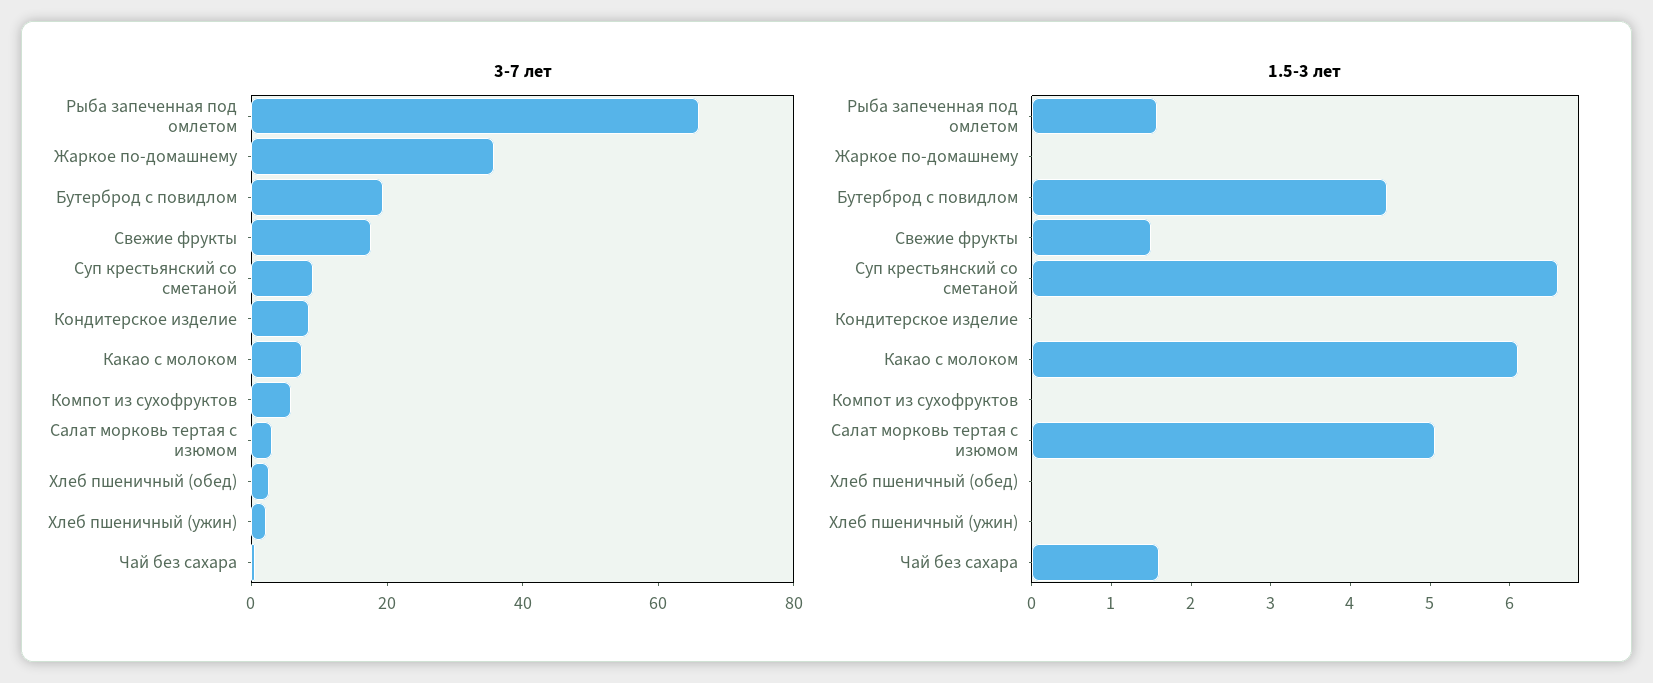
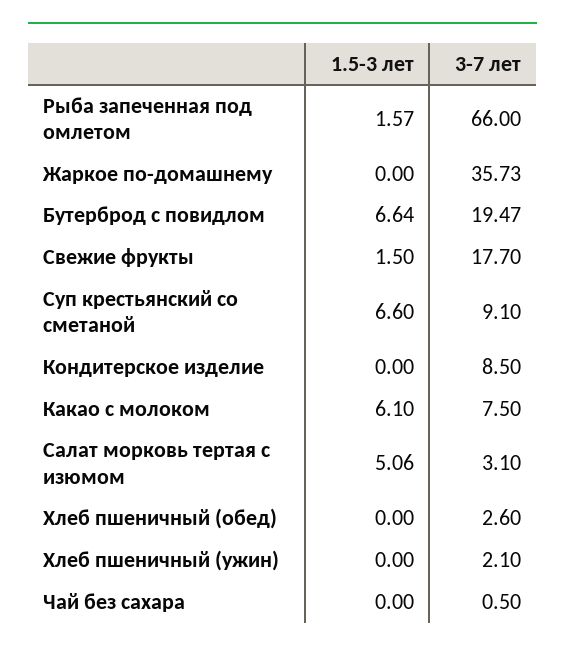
  {
    "3-7 лет": {
      "Рыба запеченная под омлетом": 66,
      "Жаркое по-домашнему": 35.73,
      "Бутерброд с повидлом": 19.47,
      "Свежие фрукты": 17.7,
      "Суп крестьянский со сметаной": 9.1,
      "Кондитерское изделие": 8.5,
      "Какао с молоком": 7.5,
-     "Компот из сухофруктов": 5,
      "Салат морковь тертая с изюмом": 3.1,
      "Хлеб пшеничный (обед)": 2.6,
      "Хлеб пшеничный (ужин)": 2.1,
      "Чай без сахара": 0.5
    },
    "1.5-3 лет": {
      "Рыба запеченная под омлетом": 1.57,
      "Жаркое по-домашнему": 0,
-     "Бутерброд с повидлом": 4.4,
+     "Бутерброд с повидлом": 6.64,
      "Свежие фрукты": 1.5,
      "Суп крестьянский со сметаной": 6.6,
      "Кондитерское изделие": 0,
      "Какао с молоком": 6.1,
-     "Компот из сухофруктов": 0,
      "Салат морковь тертая с изюмом": 5.06,
      "Хлеб пшеничный (обед)": 0,
      "Хлеб пшеничный (ужин)": 0,
-     "Чай без сахара": 1.6
+     "Чай без сахара": 0
    }
  }

